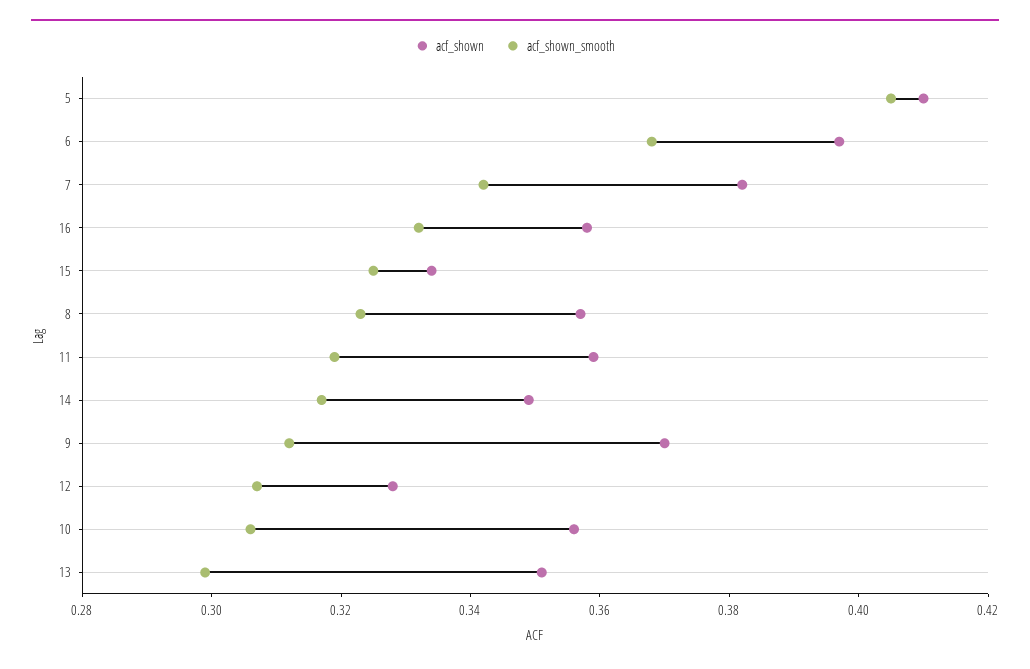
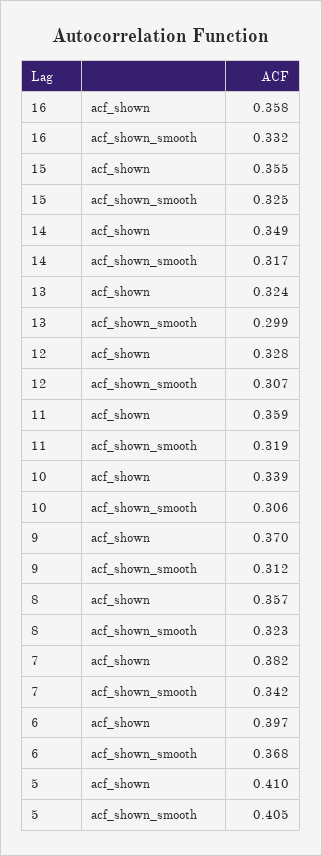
  {
    "acf_shown": {
      "5": 0.41,
      "6": 0.397,
      "7": 0.382,
      "16": 0.358,
-     "15": 0.335,
+     "15": 0.355,
      "8": 0.357,
      "11": 0.359,
      "14": 0.349,
      "9": 0.37,
      "12": 0.328,
-     "10": 0.355,
+     "10": 0.339,
-     "13": 0.35
+     "13": 0.324
    },
    "acf_shown_smooth": {
      "5": 0.405,
      "6": 0.368,
      "7": 0.342,
      "16": 0.332,
      "15": 0.325,
      "8": 0.323,
      "11": 0.319,
      "14": 0.317,
      "9": 0.312,
      "12": 0.307,
      "10": 0.306,
      "13": 0.299
    }
  }

